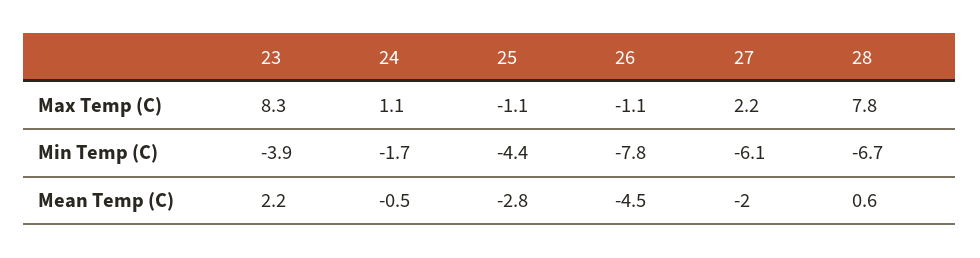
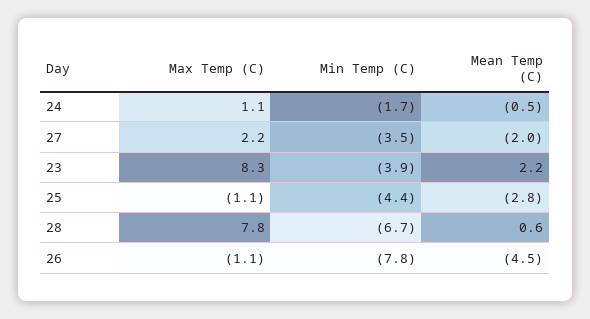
  {
    "23": {
      "Max Temp (C)": 8.3,
      "Min Temp (C)": -3.9,
      "Mean Temp (C)": 2.2
    },
    "24": {
      "Max Temp (C)": 1.1,
      "Min Temp (C)": -1.7,
      "Mean Temp (C)": -0.5
    },
    "25": {
      "Max Temp (C)": -1.1,
      "Min Temp (C)": -4.4,
      "Mean Temp (C)": -2.8
    },
    "26": {
      "Max Temp (C)": -1.1,
      "Min Temp (C)": -7.8,
      "Mean Temp (C)": -4.5
    },
    "27": {
      "Max Temp (C)": 2.2,
-     "Min Temp (C)": -6.1,
+     "Min Temp (C)": -3.5,
      "Mean Temp (C)": -2
    },
    "28": {
      "Max Temp (C)": 7.8,
      "Min Temp (C)": -6.7,
      "Mean Temp (C)": 0.6
    }
  }

